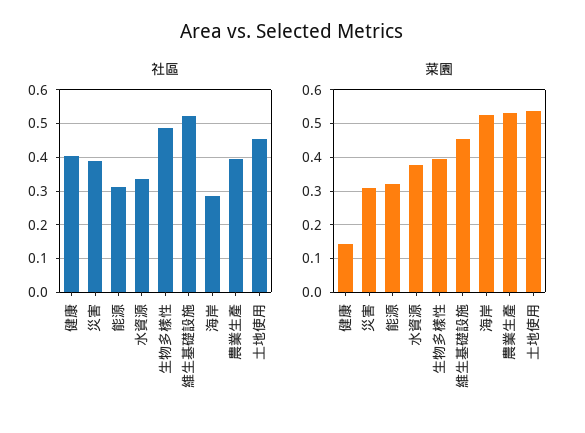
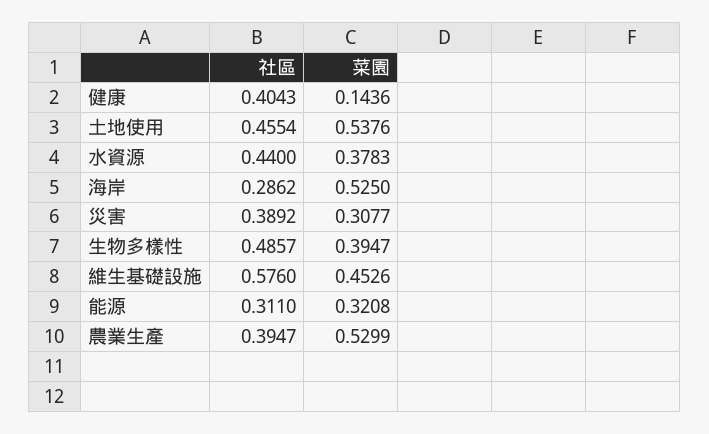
  {
    "社區": {
      "健康": 0.4043,
      "災害": 0.3892,
      "能源": 0.311,
-     "水資源": 0.34,
+     "水資源": 0.44,
      "生物多樣性": 0.4857,
-     "維生基礎設施": 0.52,
+     "維生基礎設施": 0.576,
      "海岸": 0.2862,
      "農業生產": 0.3947,
      "土地使用": 0.4554
    },
    "菜園": {
      "健康": 0.1436,
      "災害": 0.3077,
      "能源": 0.3208,
      "水資源": 0.3783,
      "生物多樣性": 0.3947,
      "維生基礎設施": 0.4526,
      "海岸": 0.525,
      "農業生產": 0.5299,
      "土地使用": 0.5376
    }
  }

